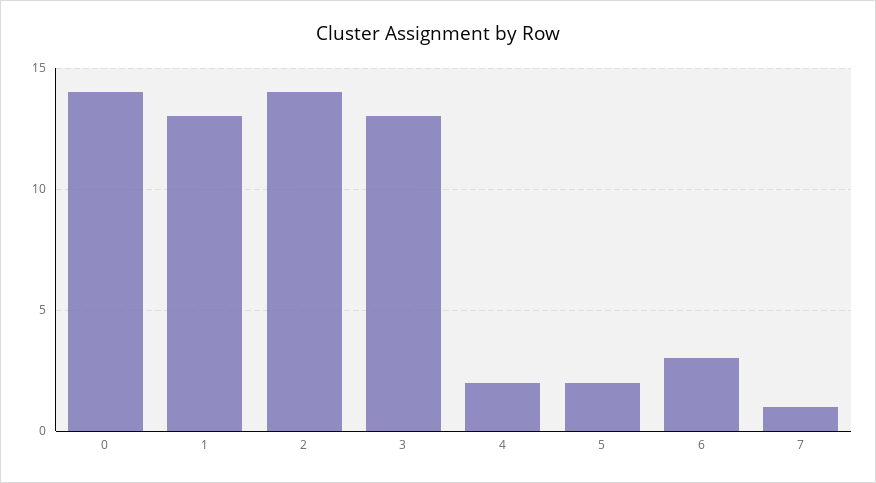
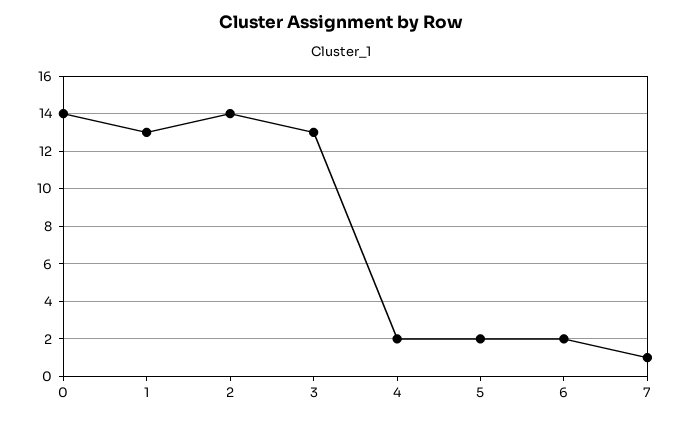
  {
    "0": 14,
    "1": 13,
    "2": 14,
    "3": 13,
    "4": 2,
    "5": 2,
-   "6": 3,
+   "6": 2,
    "7": 1
  }

